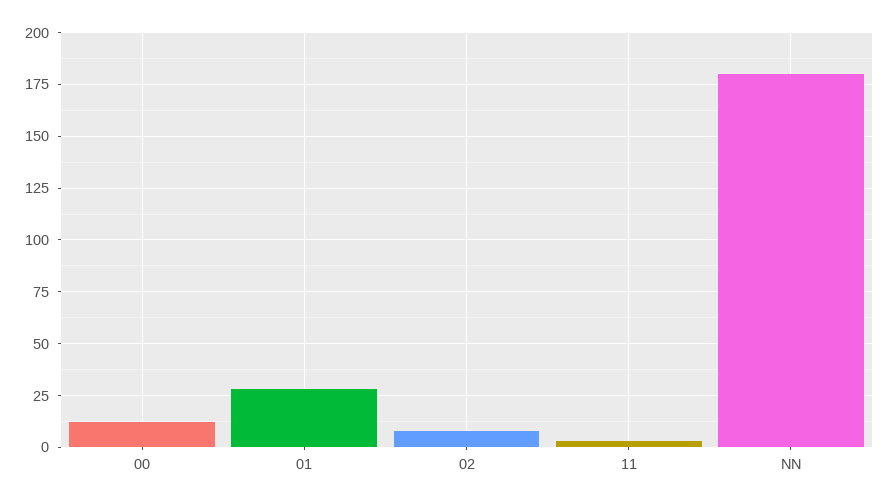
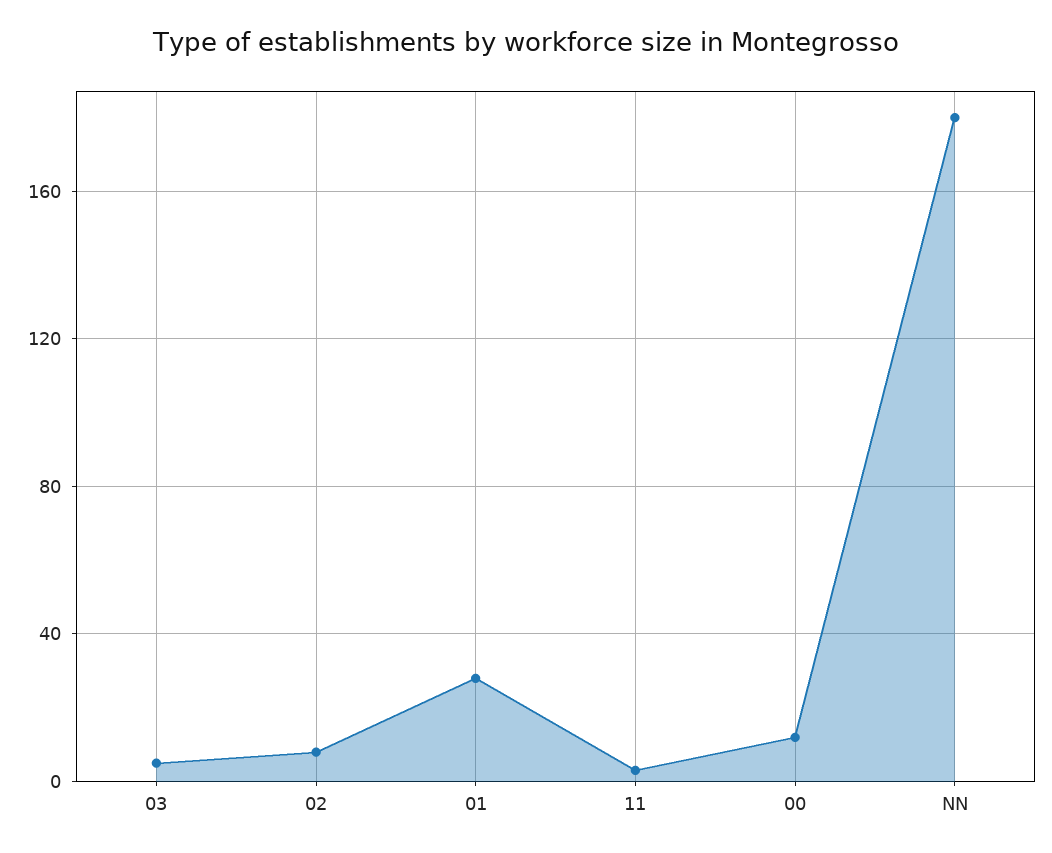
  {
    "00": 10,
    "01": 30,
    "02": 10,
    "11": 5,
-   "NN": 180
+   "NN": 180,
+   "03": 5
  }

